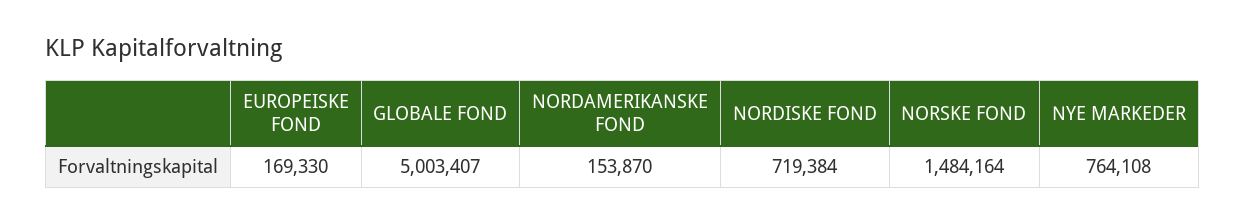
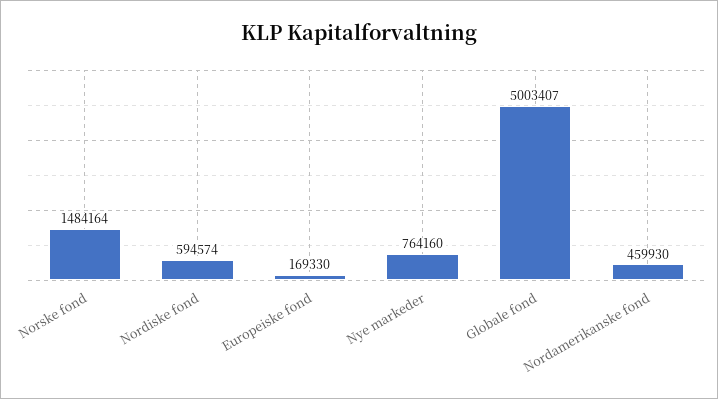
  {
    "EUROPEISKE FOND": 169330,
    "GLOBALE FOND": 5003407,
-   "NORDAMERIKANSKE FOND": 153870,
+   "NORDAMERIKANSKE FOND": 459930,
-   "NORDISKE FOND": 719384,
+   "NORDISKE FOND": 594574,
    "NORSKE FOND": 1484164,
-   "NYE MARKEDER": 764108
+   "NYE MARKEDER": 764160
  }

